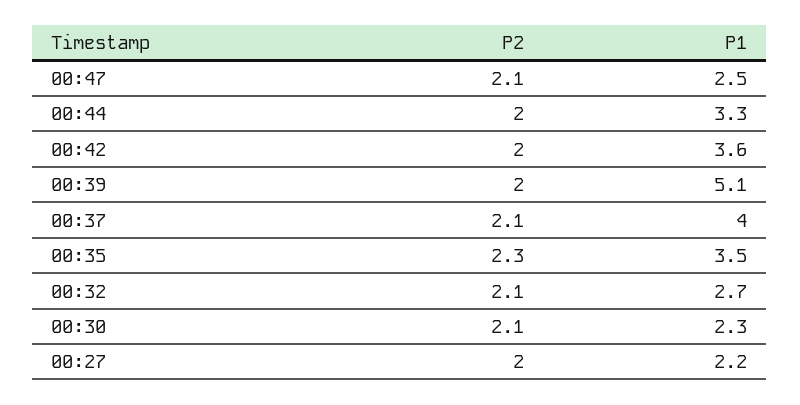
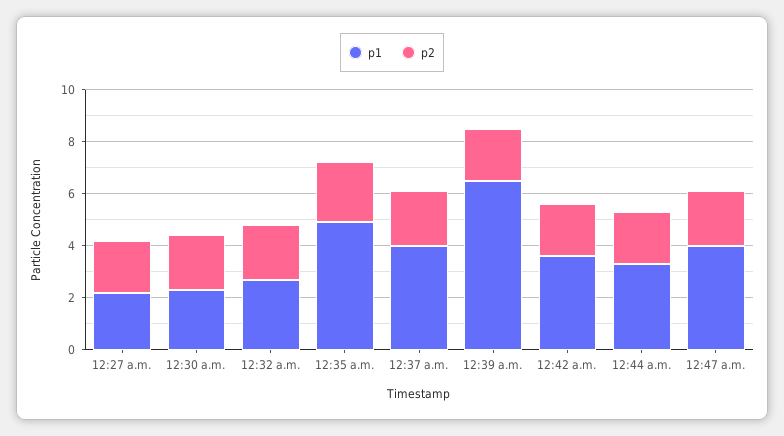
  {
    "P2": {
      "00:47": 2.1,
      "00:44": 2,
      "00:42": 2,
      "00:39": 2,
      "00:37": 2.1,
      "00:35": 2.3,
      "00:32": 2.1,
      "00:30": 2.1,
      "00:27": 2
    },
    "P1": {
-     "00:47": 2.5,
+     "00:47": 4,
      "00:44": 3.3,
      "00:42": 3.6,
-     "00:39": 5.1,
+     "00:39": 6.5,
      "00:37": 4,
-     "00:35": 3.5,
+     "00:35": 5,
      "00:32": 2.7,
      "00:30": 2.3,
      "00:27": 2.2
    }
  }

